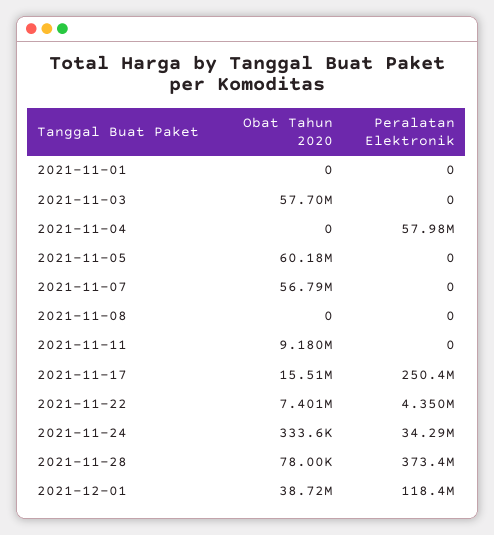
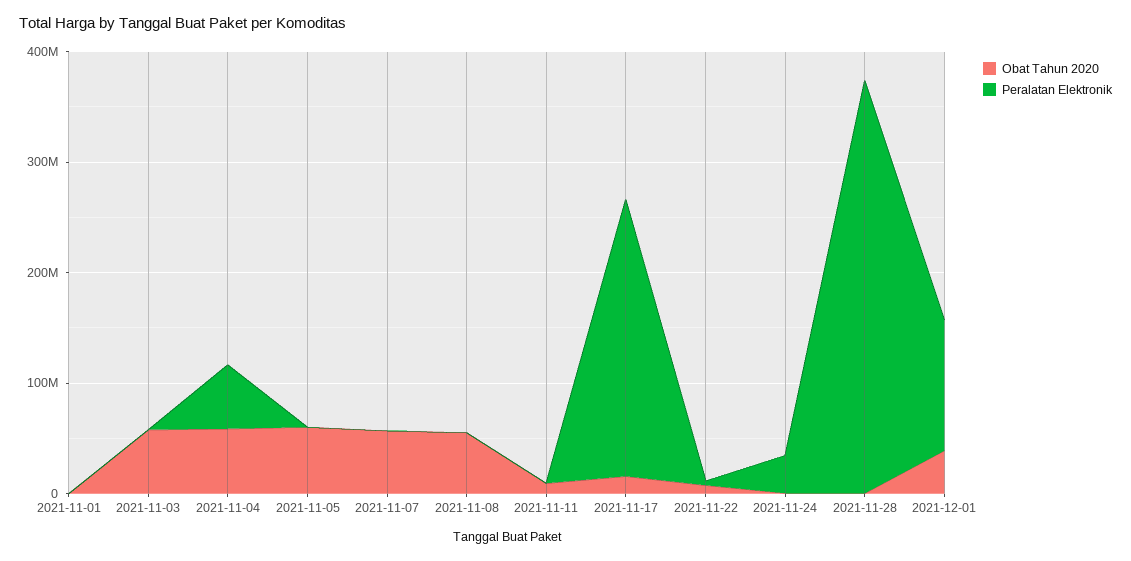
  {
    "Obat Tahun 2020": {
      "2021-11-01": 0,
      "2021-11-03": 57700000,
-     "2021-11-04": 0,
+     "2021-11-04": 60000000,
      "2021-11-05": 60180000,
      "2021-11-07": 56790000,
-     "2021-11-08": 0,
+     "2021-11-08": 60000000,
      "2021-11-11": 9180000,
      "2021-11-17": 15510000,
      "2021-11-22": 7401000,
      "2021-11-24": 333600,
      "2021-11-28": 78000,
      "2021-12-01": 38720000
    },
    "Peralatan Elektronik": {
      "2021-11-01": 0,
      "2021-11-03": 0,
      "2021-11-04": 57980000,
      "2021-11-05": 0,
      "2021-11-07": 0,
      "2021-11-08": 0,
      "2021-11-11": 0,
      "2021-11-17": 250400000,
      "2021-11-22": 4350000,
      "2021-11-24": 34290000,
      "2021-11-28": 373400000,
      "2021-12-01": 118400000
    }
  }

